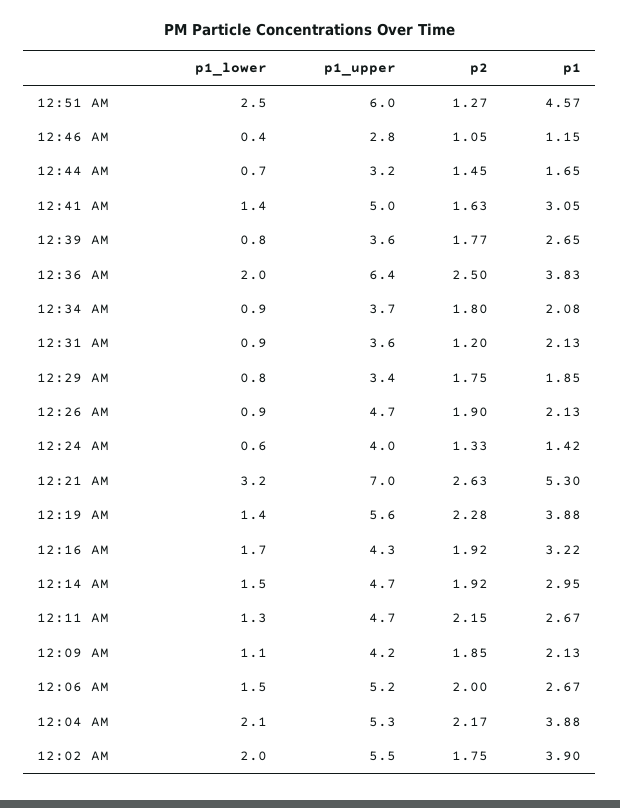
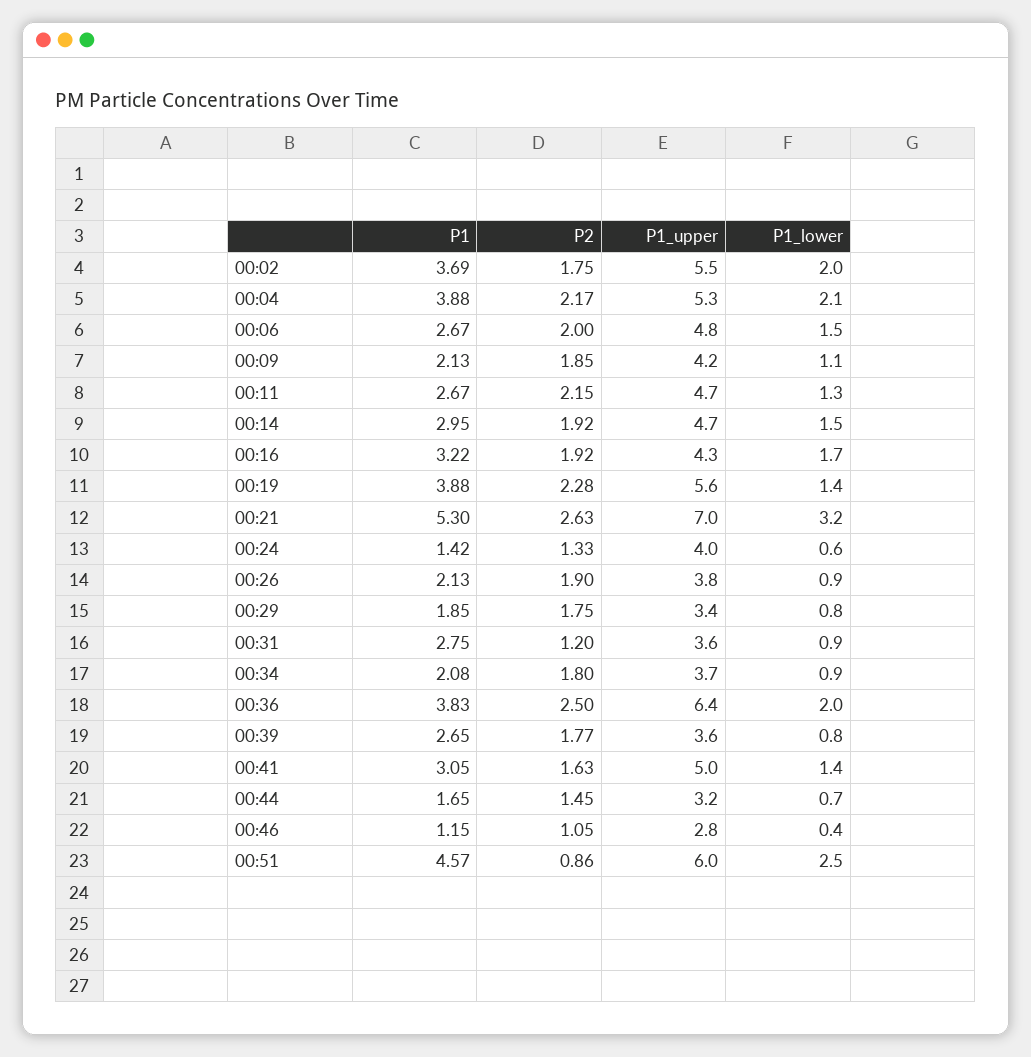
  {
    "p1_lower": {
      "12:51 AM": 2.5,
      "12:46 AM": 0.4,
      "12:44 AM": 0.7,
      "12:41 AM": 1.4,
      "12:39 AM": 0.8,
      "12:36 AM": 2,
      "12:34 AM": 0.9,
      "12:31 AM": 0.9,
      "12:29 AM": 0.8,
      "12:26 AM": 0.9,
      "12:24 AM": 0.6,
      "12:21 AM": 3.2,
      "12:19 AM": 1.4,
      "12:16 AM": 1.7,
      "12:14 AM": 1.5,
      "12:11 AM": 1.3,
      "12:09 AM": 1.1,
      "12:06 AM": 1.5,
      "12:04 AM": 2.1,
      "12:02 AM": 2
    },
    "p1_upper": {
      "12:51 AM": 6,
      "12:46 AM": 2.8,
      "12:44 AM": 3.2,
      "12:41 AM": 5,
      "12:39 AM": 3.6,
      "12:36 AM": 6.4,
      "12:34 AM": 3.7,
      "12:31 AM": 3.6,
      "12:29 AM": 3.4,
-     "12:26 AM": 4.7,
+     "12:26 AM": 3.8,
      "12:24 AM": 4,
      "12:21 AM": 7,
      "12:19 AM": 5.6,
      "12:16 AM": 4.3,
      "12:14 AM": 4.7,
      "12:11 AM": 4.7,
      "12:09 AM": 4.2,
-     "12:06 AM": 5.2,
+     "12:06 AM": 4.8,
      "12:04 AM": 5.3,
      "12:02 AM": 5.5
    },
    "p2": {
-     "12:51 AM": 1.27,
+     "12:51 AM": 0.86,
      "12:46 AM": 1.05,
      "12:44 AM": 1.45,
      "12:41 AM": 1.63,
      "12:39 AM": 1.77,
      "12:36 AM": 2.5,
      "12:34 AM": 1.8,
      "12:31 AM": 1.2,
      "12:29 AM": 1.75,
      "12:26 AM": 1.9,
      "12:24 AM": 1.33,
      "12:21 AM": 2.63,
      "12:19 AM": 2.28,
      "12:16 AM": 1.92,
      "12:14 AM": 1.92,
      "12:11 AM": 2.15,
      "12:09 AM": 1.85,
      "12:06 AM": 2,
      "12:04 AM": 2.17,
      "12:02 AM": 1.75
    },
    "p1": {
      "12:51 AM": 4.57,
      "12:46 AM": 1.15,
      "12:44 AM": 1.65,
      "12:41 AM": 3.05,
      "12:39 AM": 2.65,
      "12:36 AM": 3.83,
      "12:34 AM": 2.08,
-     "12:31 AM": 2.13,
+     "12:31 AM": 2.75,
      "12:29 AM": 1.85,
      "12:26 AM": 2.13,
      "12:24 AM": 1.42,
      "12:21 AM": 5.3,
      "12:19 AM": 3.88,
      "12:16 AM": 3.22,
      "12:14 AM": 2.95,
      "12:11 AM": 2.67,
      "12:09 AM": 2.13,
      "12:06 AM": 2.67,
      "12:04 AM": 3.88,
-     "12:02 AM": 3.9
+     "12:02 AM": 3.69
    }
  }

